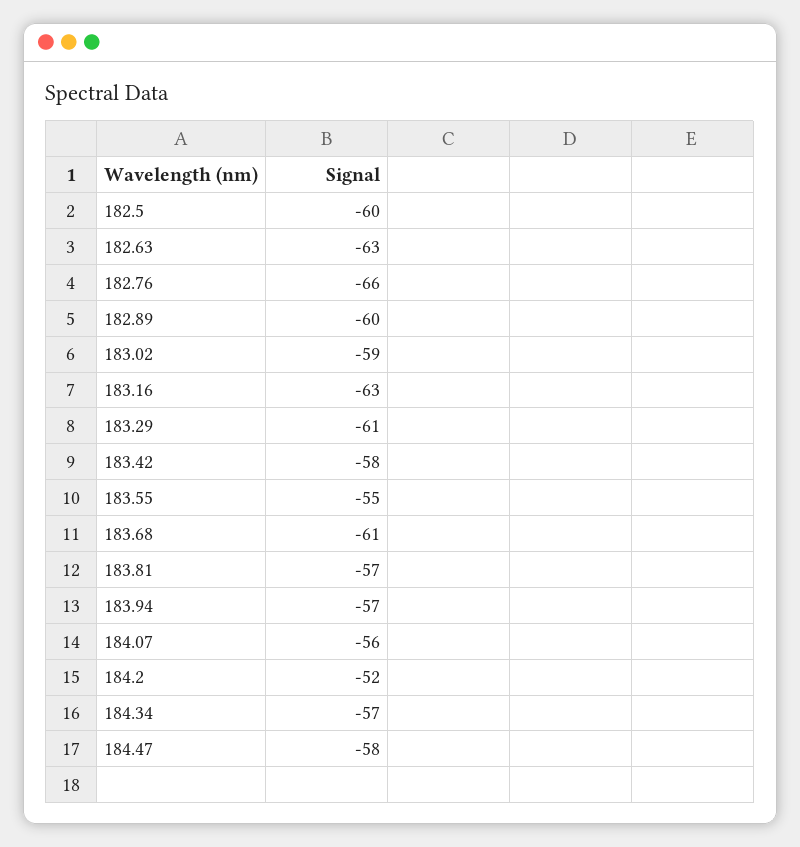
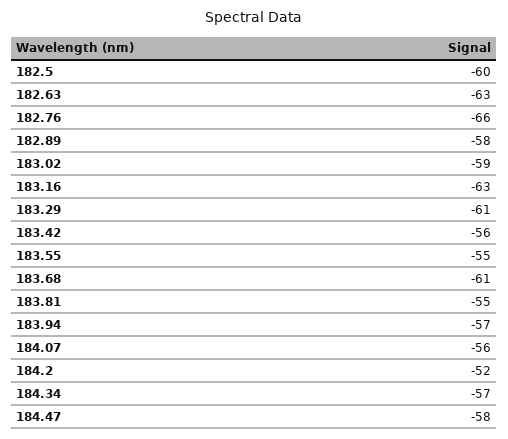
  {
    "182.5": -60,
    "182.63": -63,
    "182.76": -66,
-   "182.89": -60,
+   "182.89": -58,
    "183.02": -59,
    "183.16": -63,
    "183.29": -61,
-   "183.42": -58,
+   "183.42": -56,
    "183.55": -55,
    "183.68": -61,
-   "183.81": -57,
+   "183.81": -55,
    "183.94": -57,
    "184.07": -56,
    "184.2": -52,
    "184.34": -57,
    "184.47": -58
  }

